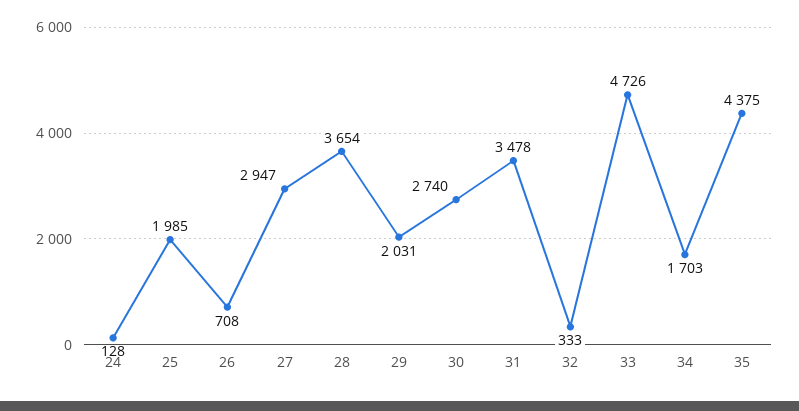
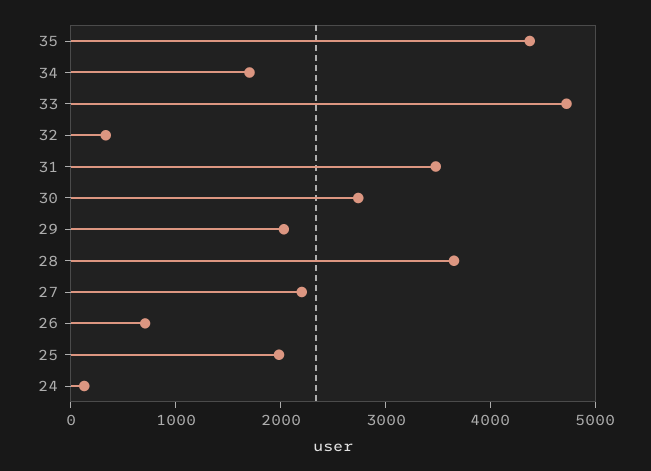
  {
    "24": 128,
    "25": 1985,
    "26": 708,
-   "27": 2947,
+   "27": 2200,
    "28": 3654,
    "29": 2031,
    "30": 2740,
    "31": 3478,
    "32": 333,
    "33": 4726,
    "34": 1703,
    "35": 4375
  }

